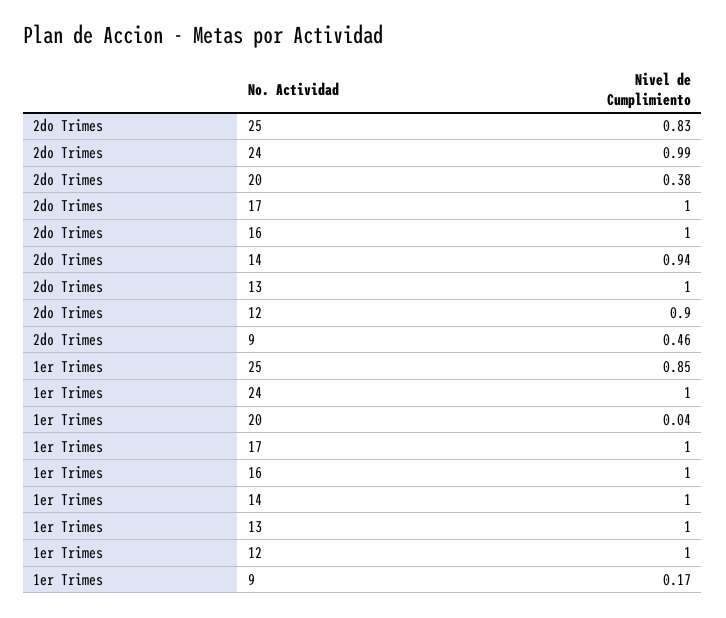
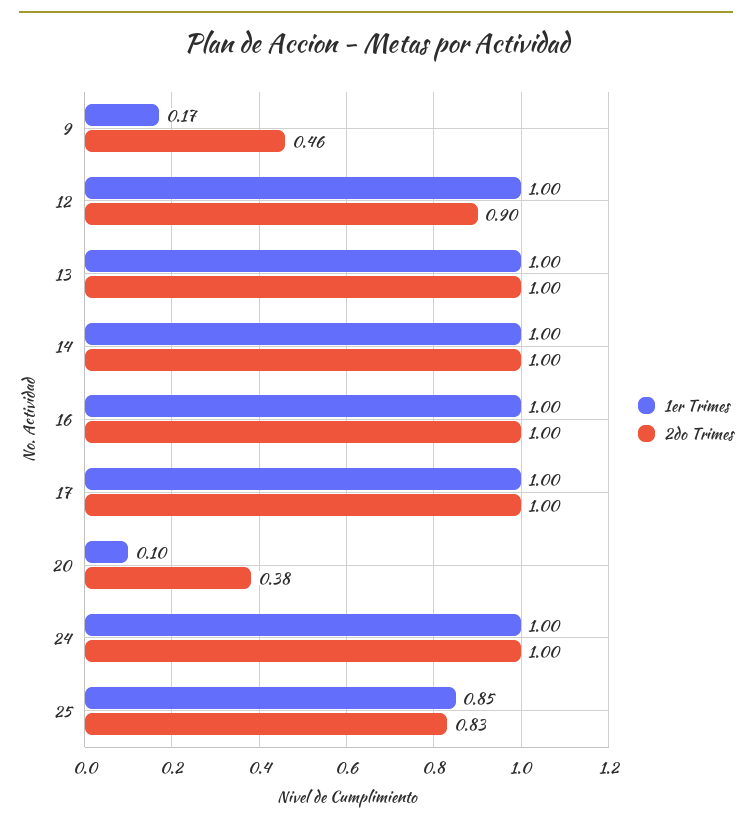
  {
    "2do Trimes": {
      "25": 0.83,
-     "24": 0.99,
+     "24": 1,
      "20": 0.38,
      "17": 1,
      "16": 1,
-     "14": 0.94,
+     "14": 1,
      "13": 1,
      "12": 0.9,
      "9": 0.46
    },
    "1er Trimes": {
      "25": 0.85,
      "24": 1,
-     "20": 0.04,
+     "20": 0.1,
      "17": 1,
      "16": 1,
      "14": 1,
      "13": 1,
      "12": 1,
      "9": 0.17
    }
  }

